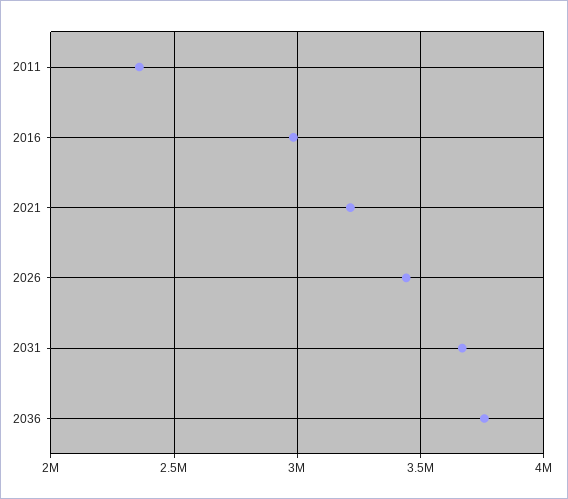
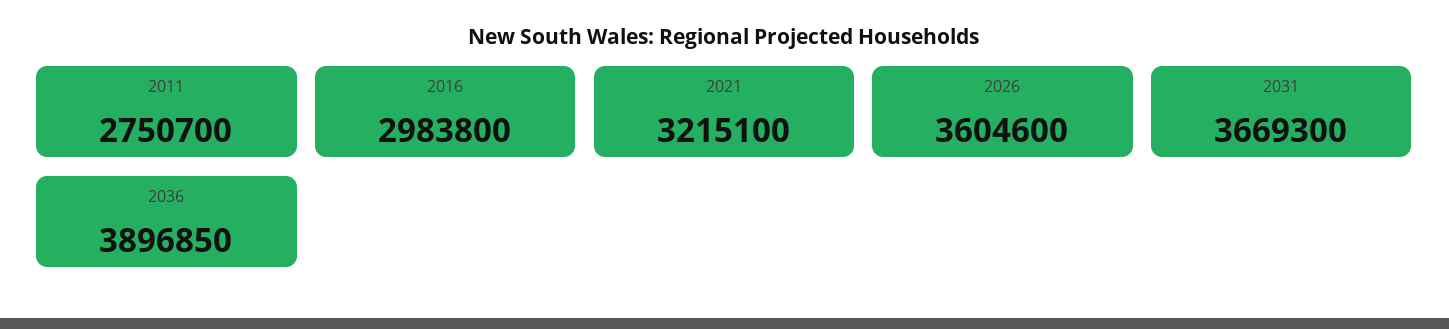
  {
-   "2011": 2350000,
+   "2011": 2750700,
    "2016": 2983800,
    "2021": 3215100,
-   "2026": 3450000,
+   "2026": 3604600,
    "2031": 3669300,
-   "2036": 3750000
+   "2036": 3896850
  }

